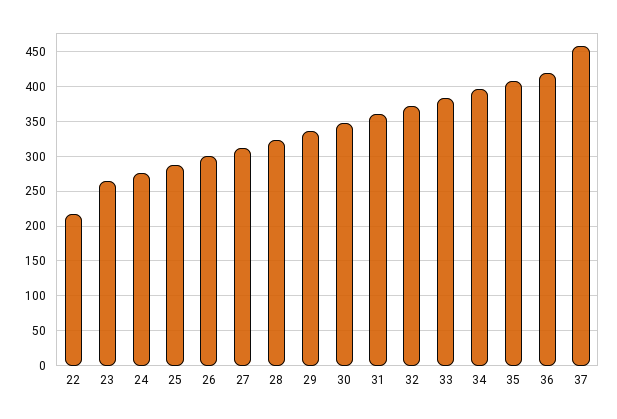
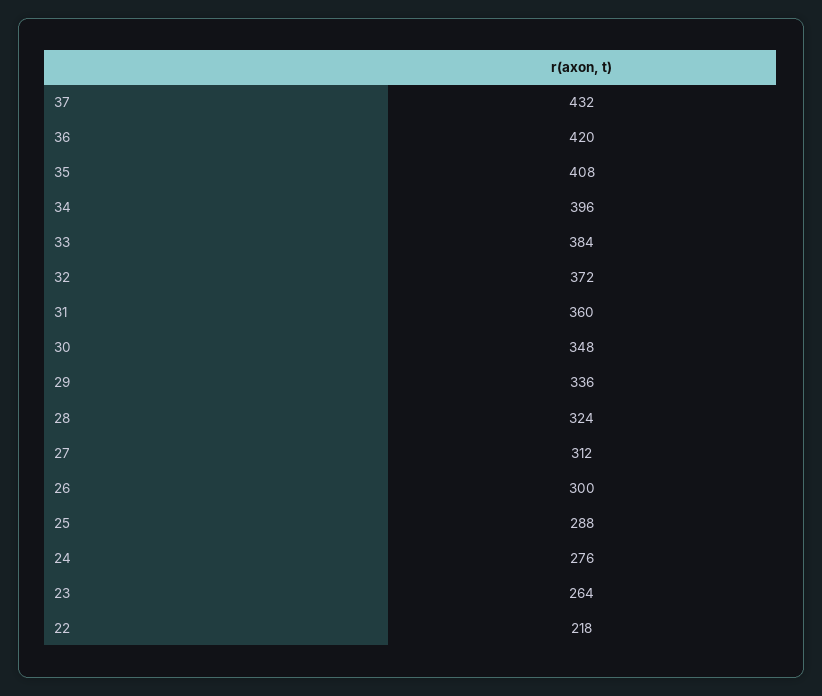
  {
    "22": 218,
    "23": 264,
    "24": 276,
    "25": 288,
    "26": 300,
    "27": 312,
    "28": 324,
    "29": 336,
    "30": 348,
    "31": 360,
    "32": 372,
    "33": 384,
    "34": 396,
    "35": 408,
    "36": 420,
-   "37": 460
+   "37": 432
  }

